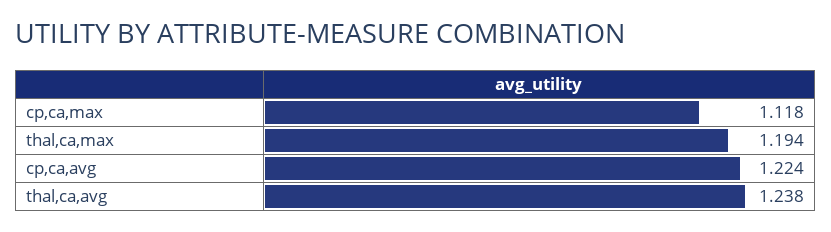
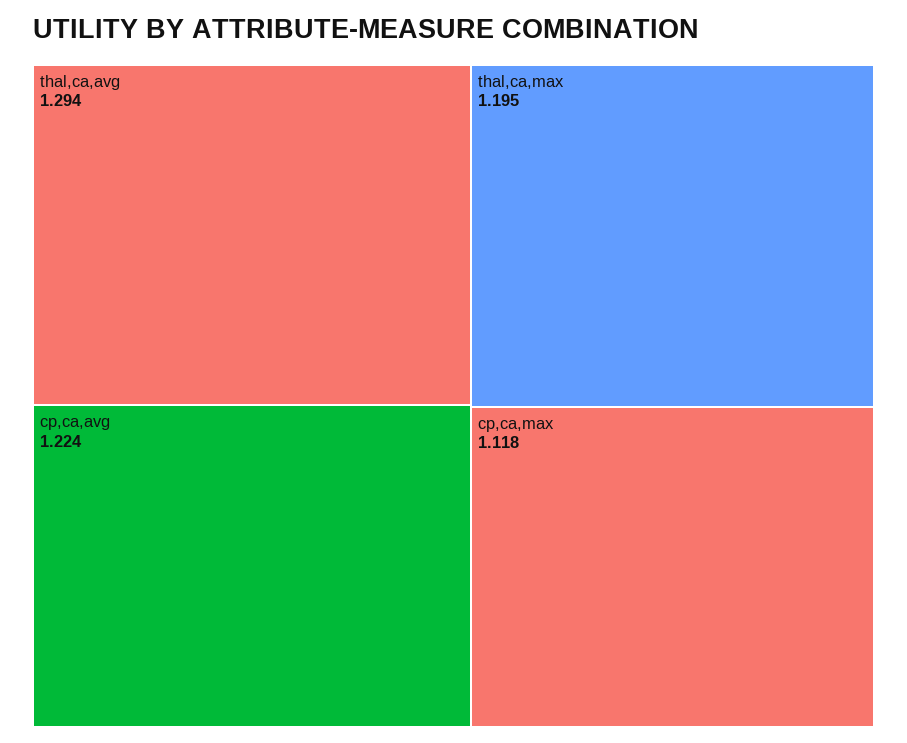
  {
    "cp,ca,max": 1.118,
-   "thal,ca,max": 1.194,
+   "thal,ca,max": 1.195,
    "cp,ca,avg": 1.224,
-   "thal,ca,avg": 1.238
+   "thal,ca,avg": 1.294
  }

